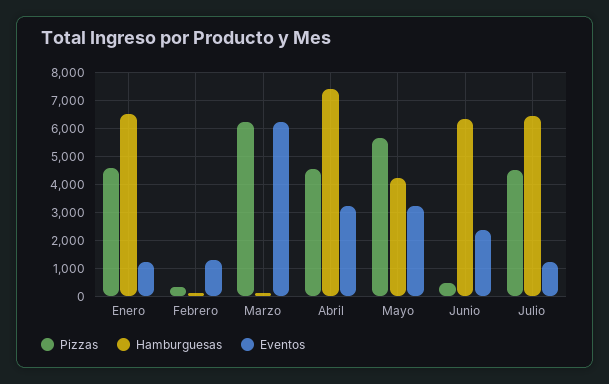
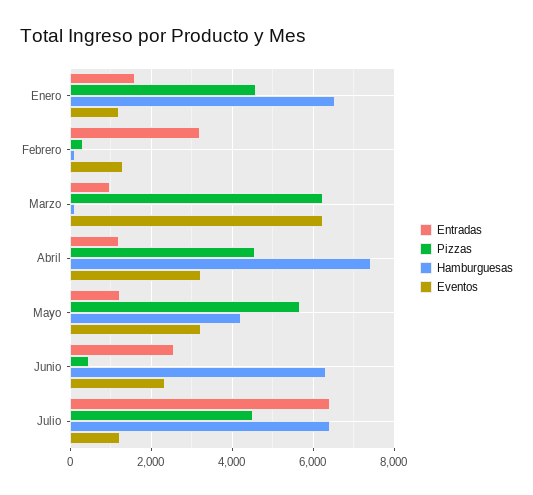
  {
    "Pizzas": {
      "Enero": 4600,
      "Febrero": 400,
      "Marzo": 6200,
      "Abril": 4600,
      "Mayo": 5600,
      "Junio": 400,
      "Julio": 4600
    },
    "Hamburguesas": {
      "Enero": 6600,
      "Febrero": 200,
      "Marzo": 200,
      "Abril": 7400,
      "Mayo": 4200,
      "Junio": 6400,
      "Julio": 6400
    },
    "Eventos": {
      "Enero": 1200,
      "Febrero": 1400,
      "Marzo": 6200,
      "Abril": 3200,
      "Mayo": 3200,
      "Junio": 2400,
      "Julio": 1200
-   }
+   },
+   "Entradas": {
+     "Enero": 1600,
+     "Febrero": 3200,
+     "Marzo": 1000,
+     "Abril": 1200,
+     "Mayo": 1200,
+     "Junio": 2600,
+     "Julio": 6400
+   }
  }

